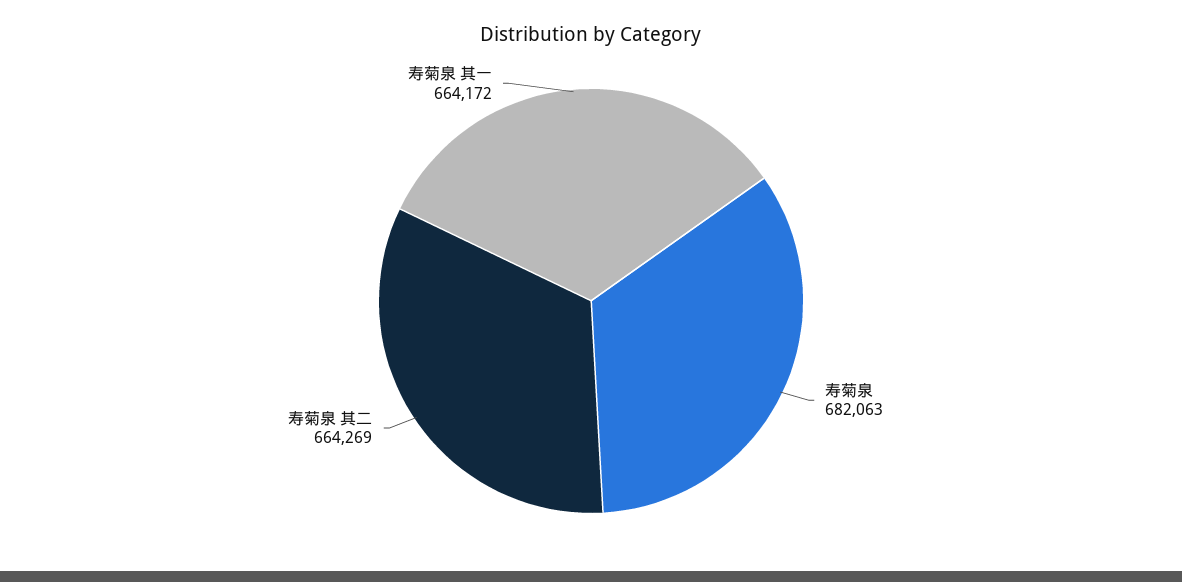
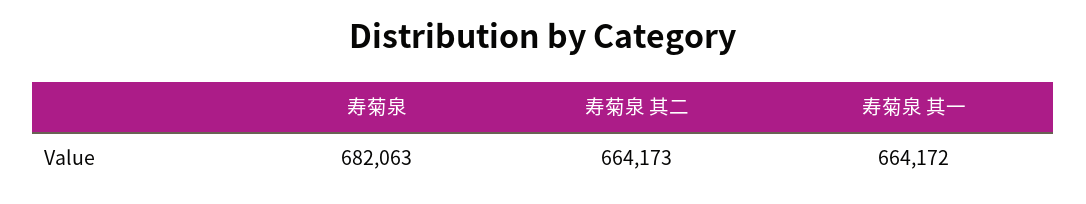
  {
    "寿菊泉": 682063,
-   "寿菊泉 其二": 664269,
+   "寿菊泉 其二": 664173,
    "寿菊泉 其一": 664172
  }

